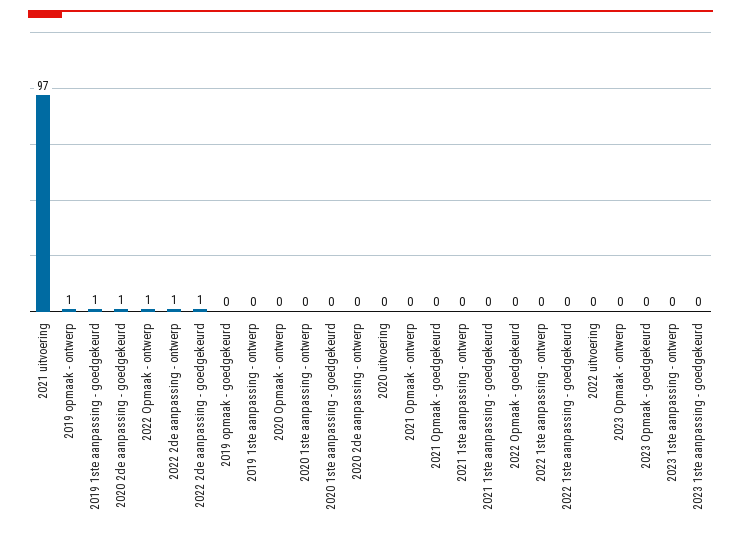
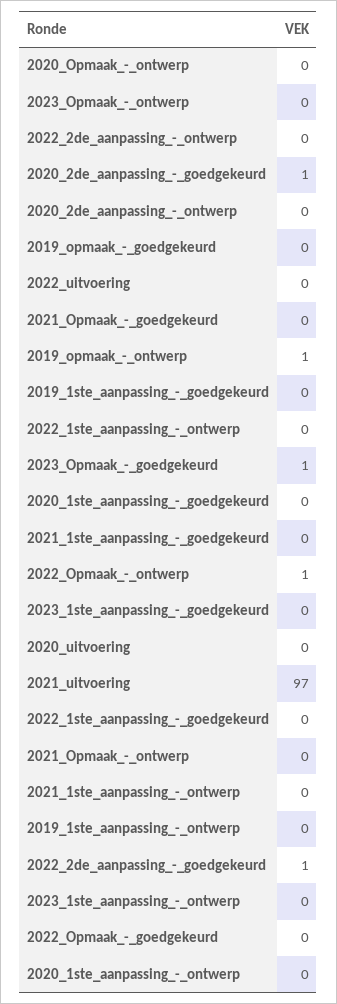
  {
    "2021 uitvoering": 97,
    "2019 opmaak - ontwerp": 1,
-   "2019 1ste aanpassing - goedgekeurd": 1,
+   "2019 1ste aanpassing - goedgekeurd": 0,
    "2020 2de aanpassing - goedgekeurd": 1,
    "2022 Opmaak - ontwerp": 1,
-   "2022 2de aanpassing - ontwerp": 1,
+   "2022 2de aanpassing - ontwerp": 0,
    "2022 2de aanpassing - goedgekeurd": 1,
    "2019 opmaak - goedgekeurd": 0,
    "2019 1ste aanpassing - ontwerp": 0,
    "2020 Opmaak - ontwerp": 0,
    "2020 1ste aanpassing - ontwerp": 0,
    "2020 1ste aanpassing - goedgekeurd": 0,
    "2020 2de aanpassing - ontwerp": 0,
    "2020 uitvoering": 0,
    "2021 Opmaak - ontwerp": 0,
    "2021 Opmaak - goedgekeurd": 0,
    "2021 1ste aanpassing - ontwerp": 0,
    "2021 1ste aanpassing - goedgekeurd": 0,
    "2022 Opmaak - goedgekeurd": 0,
    "2022 1ste aanpassing - ontwerp": 0,
    "2022 1ste aanpassing - goedgekeurd": 0,
    "2022 uitvoering": 0,
    "2023 Opmaak - ontwerp": 0,
-   "2023 Opmaak - goedgekeurd": 0,
+   "2023 Opmaak - goedgekeurd": 1,
    "2023 1ste aanpassing - ontwerp": 0,
    "2023 1ste aanpassing - goedgekeurd": 0
  }

